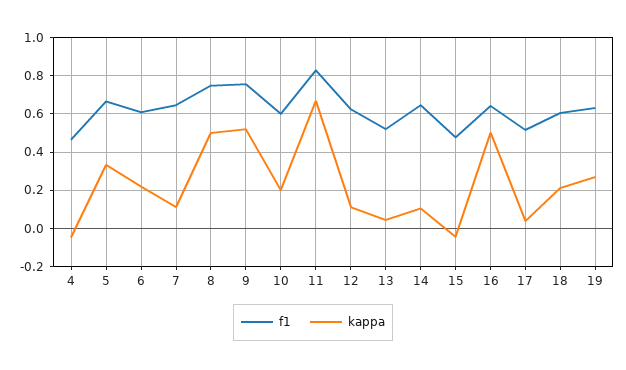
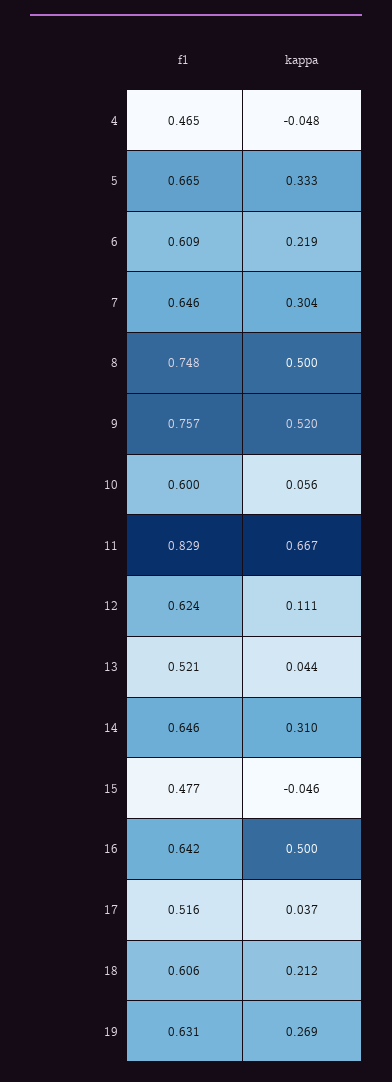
  {
    "f1": {
      "4": 0.465,
      "5": 0.665,
      "6": 0.609,
      "7": 0.646,
      "8": 0.748,
      "9": 0.757,
      "10": 0.6,
      "11": 0.829,
      "12": 0.624,
      "13": 0.521,
      "14": 0.646,
      "15": 0.477,
      "16": 0.642,
      "17": 0.516,
      "18": 0.606,
      "19": 0.631
    },
    "kappa": {
      "4": -0.048,
      "5": 0.333,
      "6": 0.219,
-     "7": 0.1,
+     "7": 0.304,
      "8": 0.5,
      "9": 0.52,
-     "10": 0.2,
+     "10": 0.056,
      "11": 0.667,
      "12": 0.111,
      "13": 0.044,
-     "14": 0.1,
+     "14": 0.31,
      "15": -0.046,
      "16": 0.5,
      "17": 0.037,
      "18": 0.212,
      "19": 0.269
    }
  }

